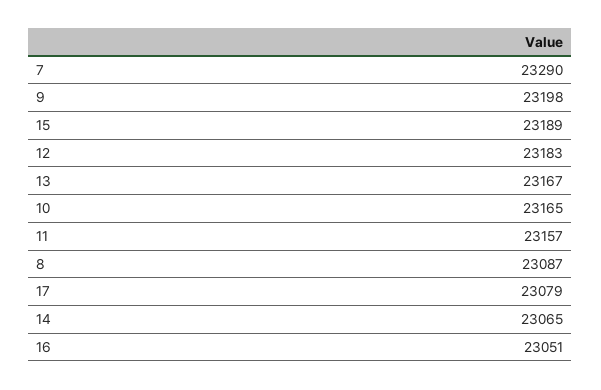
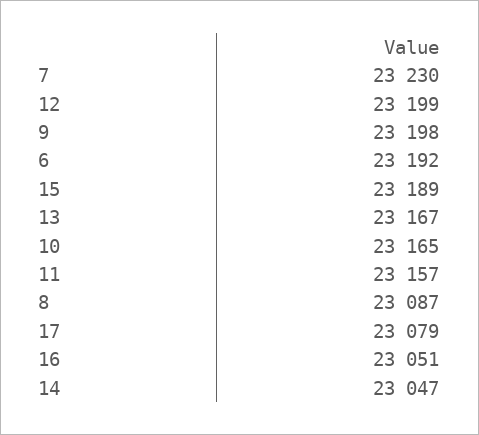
  {
-   "7": 23290,
+   "7": 23230,
    "9": 23198,
    "15": 23189,
-   "12": 23183,
+   "12": 23199,
    "13": 23167,
    "10": 23165,
    "11": 23157,
    "8": 23087,
    "17": 23079,
-   "14": 23065,
+   "14": 23047,
-   "16": 23051
+   "16": 23051,
+   "6": 23192
  }

